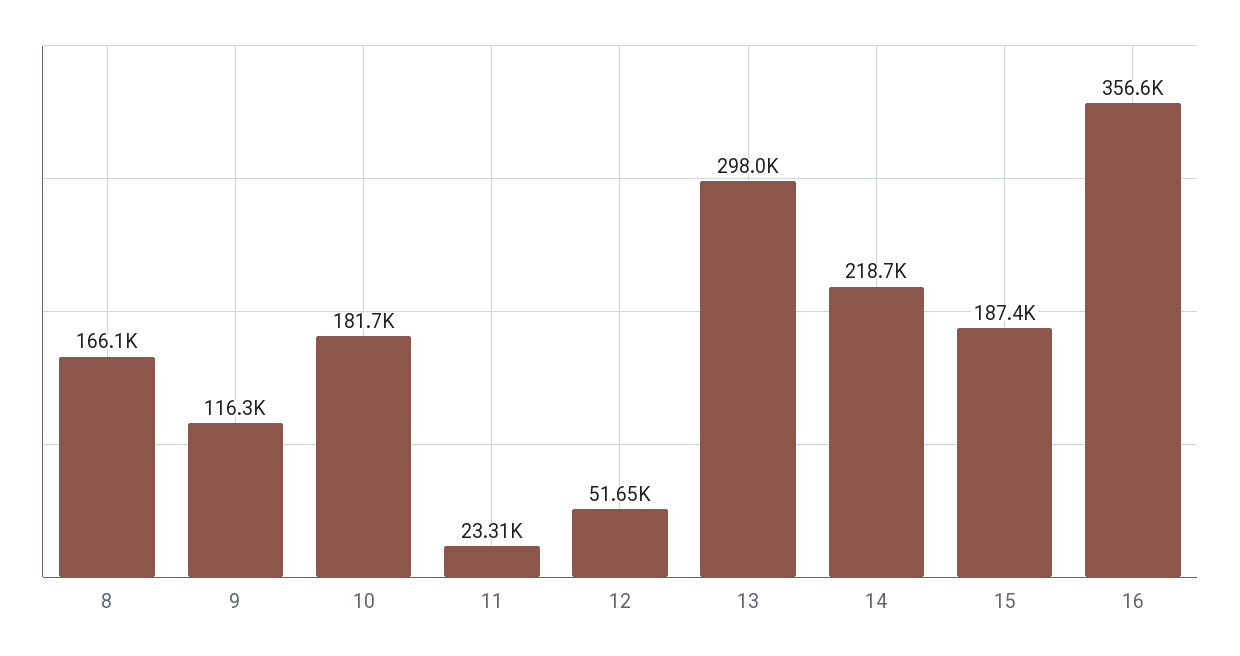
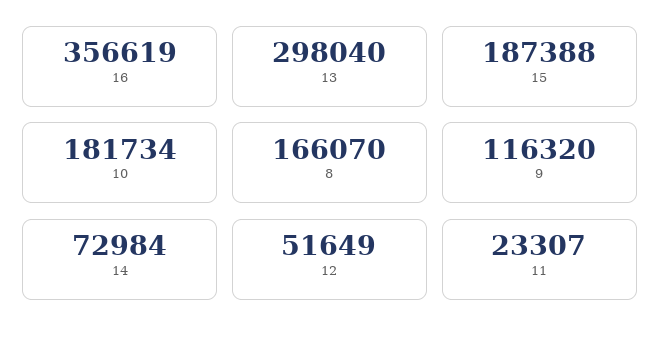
  {
    "8": 166070,
    "9": 116320,
    "10": 181734,
    "11": 23307,
    "12": 51649,
    "13": 298040,
-   "14": 218700,
+   "14": 72984,
    "15": 187388,
    "16": 356619
  }

